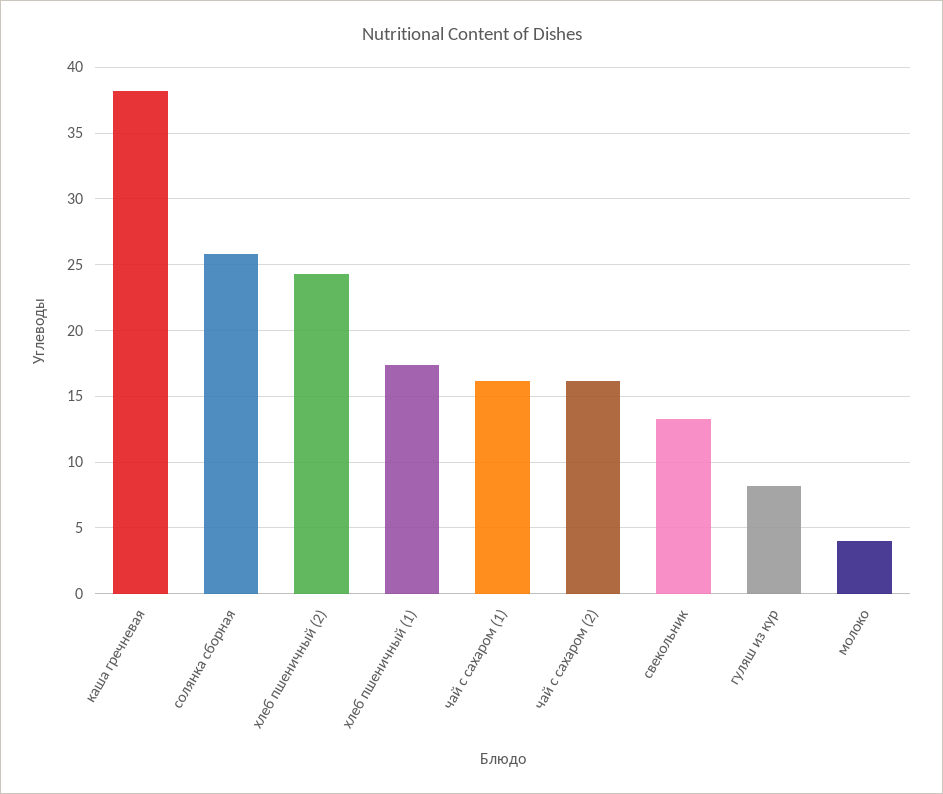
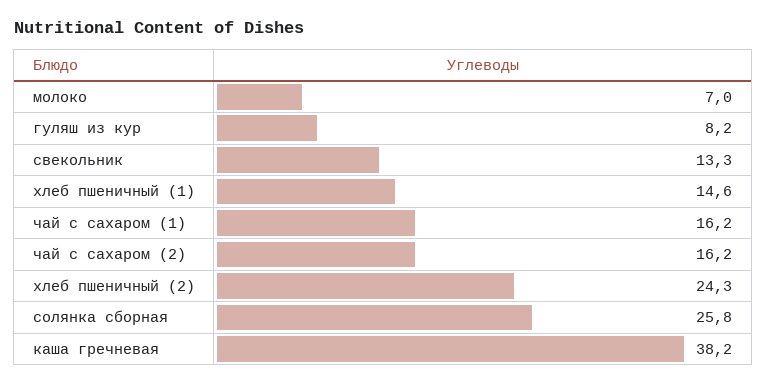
  {
    "каша гречневая": 38.2,
    "солянка сборная": 25.8,
    "хлеб пшеничный (2)": 24.3,
-   "хлеб пшеничный (1)": 17.5,
+   "хлеб пшеничный (1)": 14.6,
    "чай с сахаром (1)": 16.2,
    "чай с сахаром (2)": 16.2,
    "свекольник": 13.3,
    "гуляш из кур": 8.2,
-   "молоко": 4
+   "молоко": 7
  }

